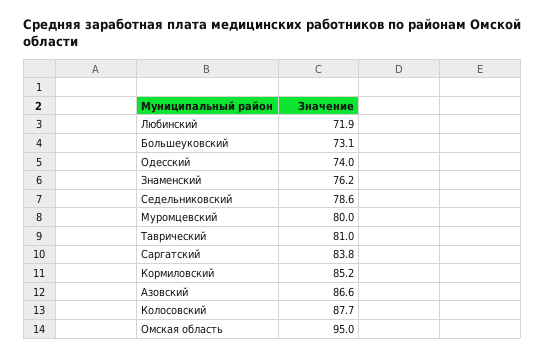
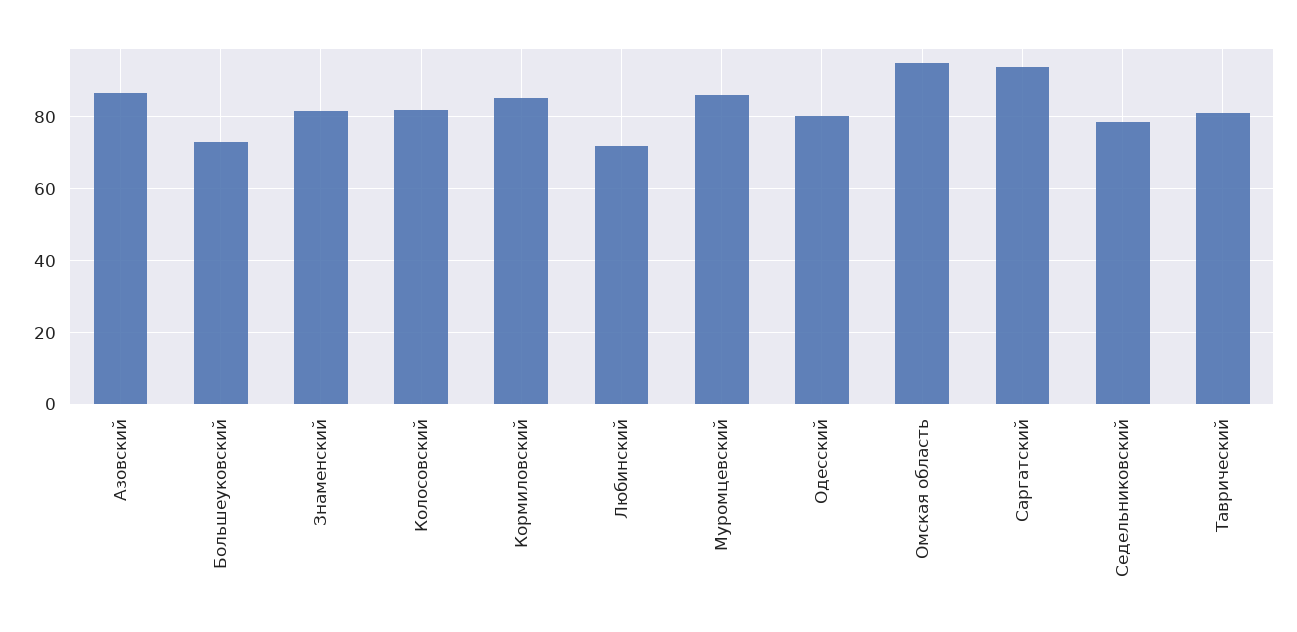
  {
    "Любинский": 71.9,
    "Большеуковский": 73.1,
-   "Одесский": 74,
+   "Одесский": 80,
-   "Знаменский": 76.2,
+   "Знаменский": 82,
    "Седельниковский": 78.6,
-   "Муромцевский": 80,
+   "Муромцевский": 86,
    "Таврический": 81,
-   "Саргатский": 83.8,
+   "Саргатский": 94,
    "Кормиловский": 85.2,
    "Азовский": 86.6,
-   "Колосовский": 87.7,
+   "Колосовский": 82,
    "Омская область": 95
  }

